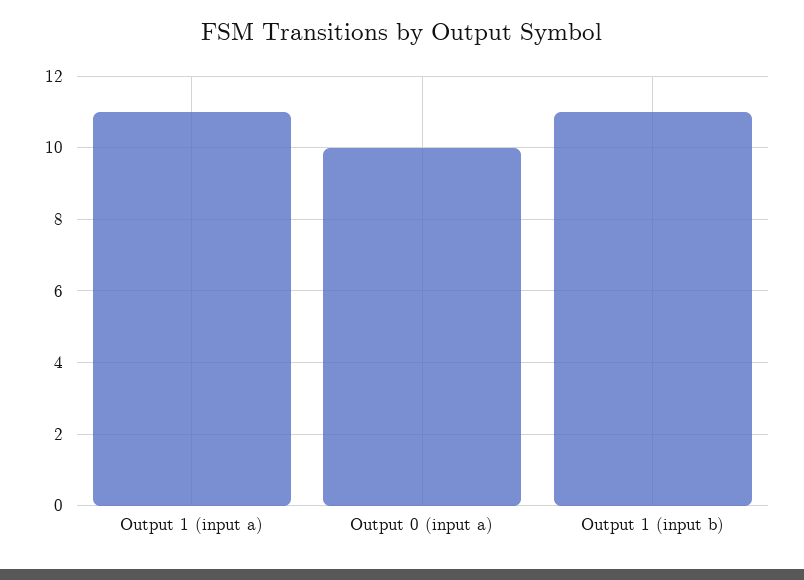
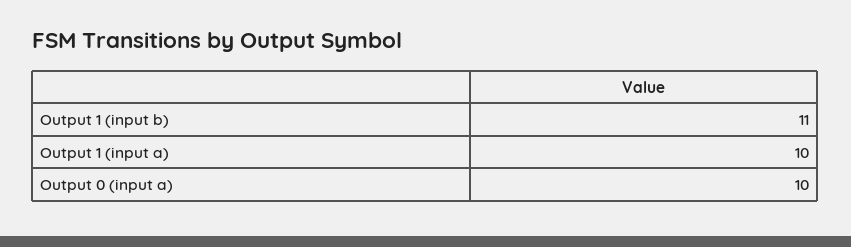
  {
-   "Output 1 (input a)": 11,
+   "Output 1 (input a)": 10,
    "Output 0 (input a)": 10,
    "Output 1 (input b)": 11
  }

